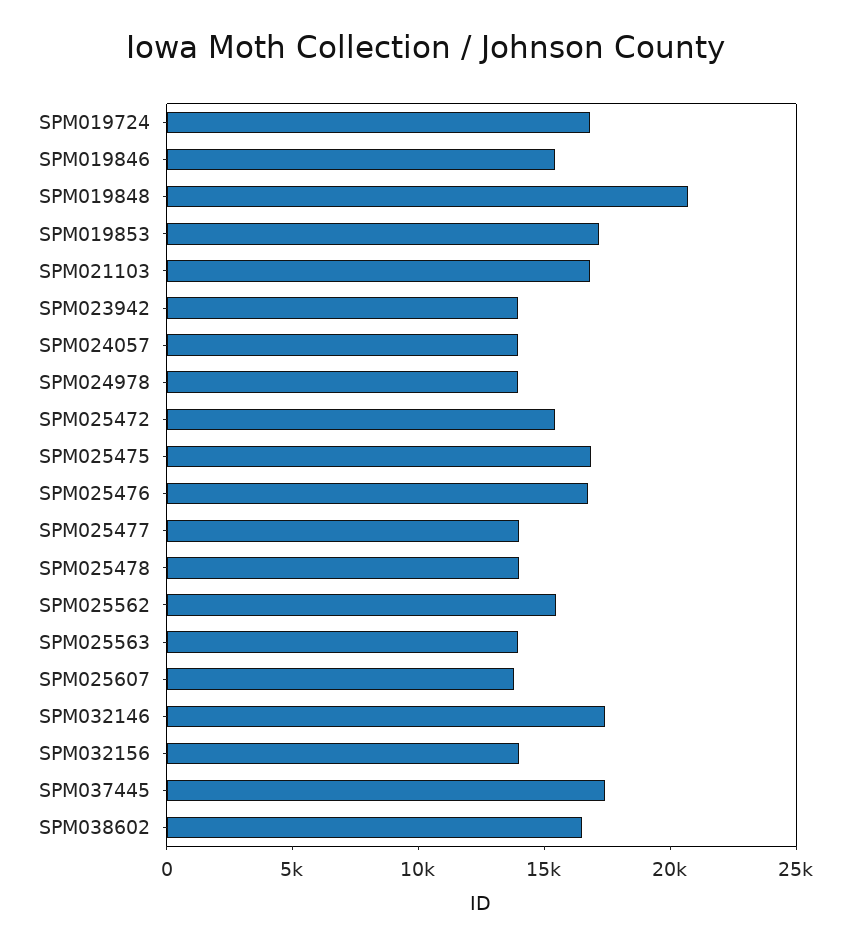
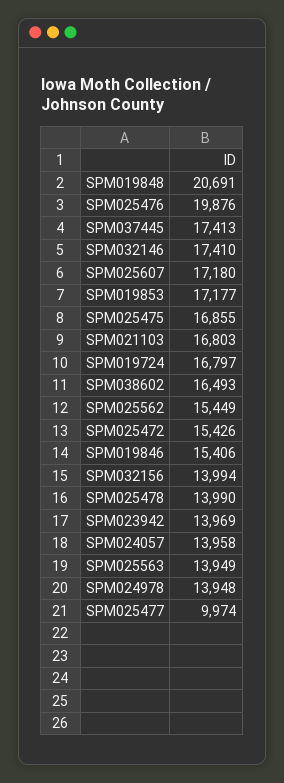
  {
    "SPM019724": 16797,
    "SPM019846": 15406,
    "SPM019848": 20691,
    "SPM019853": 17177,
    "SPM021103": 16803,
    "SPM023942": 13969,
    "SPM024057": 13958,
    "SPM024978": 13948,
    "SPM025472": 15426,
    "SPM025475": 16855,
-   "SPM025476": 17000,
+   "SPM025476": 19876,
-   "SPM025477": 14000,
+   "SPM025477": 9974,
    "SPM025478": 13990,
    "SPM025562": 15449,
    "SPM025563": 13949,
-   "SPM025607": 14000,
+   "SPM025607": 17180,
    "SPM032146": 17410,
    "SPM032156": 13994,
    "SPM037445": 17413,
    "SPM038602": 16493
  }

